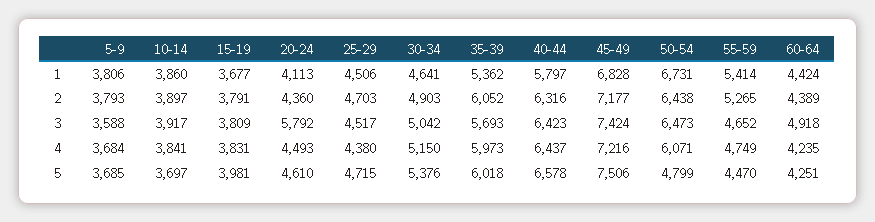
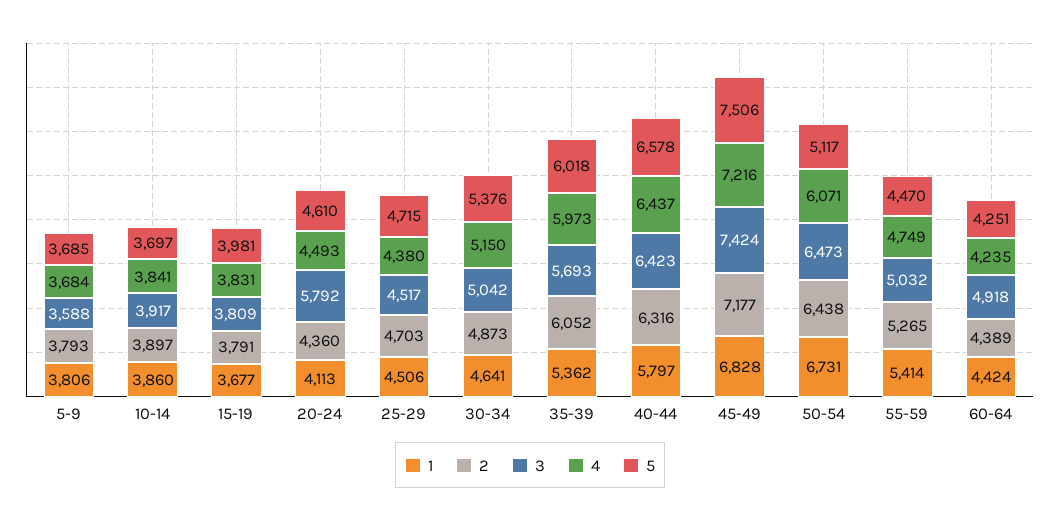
  {
    "1": {
      "5-9": 3806,
      "10-14": 3860,
      "15-19": 3677,
      "20-24": 4113,
      "25-29": 4506,
      "30-34": 4641,
      "35-39": 5362,
      "40-44": 5797,
      "45-49": 6828,
      "50-54": 6731,
      "55-59": 5414,
      "60-64": 4424
    },
    "2": {
      "5-9": 3793,
      "10-14": 3897,
      "15-19": 3791,
      "20-24": 4360,
      "25-29": 4703,
-     "30-34": 4903,
+     "30-34": 4873,
      "35-39": 6052,
      "40-44": 6316,
      "45-49": 7177,
      "50-54": 6438,
      "55-59": 5265,
      "60-64": 4389
    },
    "3": {
      "5-9": 3588,
      "10-14": 3917,
      "15-19": 3809,
      "20-24": 5792,
      "25-29": 4517,
      "30-34": 5042,
      "35-39": 5693,
      "40-44": 6423,
      "45-49": 7424,
      "50-54": 6473,
-     "55-59": 4652,
+     "55-59": 5032,
      "60-64": 4918
    },
    "4": {
      "5-9": 3684,
      "10-14": 3841,
      "15-19": 3831,
      "20-24": 4493,
      "25-29": 4380,
      "30-34": 5150,
      "35-39": 5973,
      "40-44": 6437,
      "45-49": 7216,
      "50-54": 6071,
      "55-59": 4749,
      "60-64": 4235
    },
    "5": {
      "5-9": 3685,
      "10-14": 3697,
      "15-19": 3981,
      "20-24": 4610,
      "25-29": 4715,
      "30-34": 5376,
      "35-39": 6018,
      "40-44": 6578,
      "45-49": 7506,
-     "50-54": 4799,
+     "50-54": 5117,
      "55-59": 4470,
      "60-64": 4251
    }
  }

